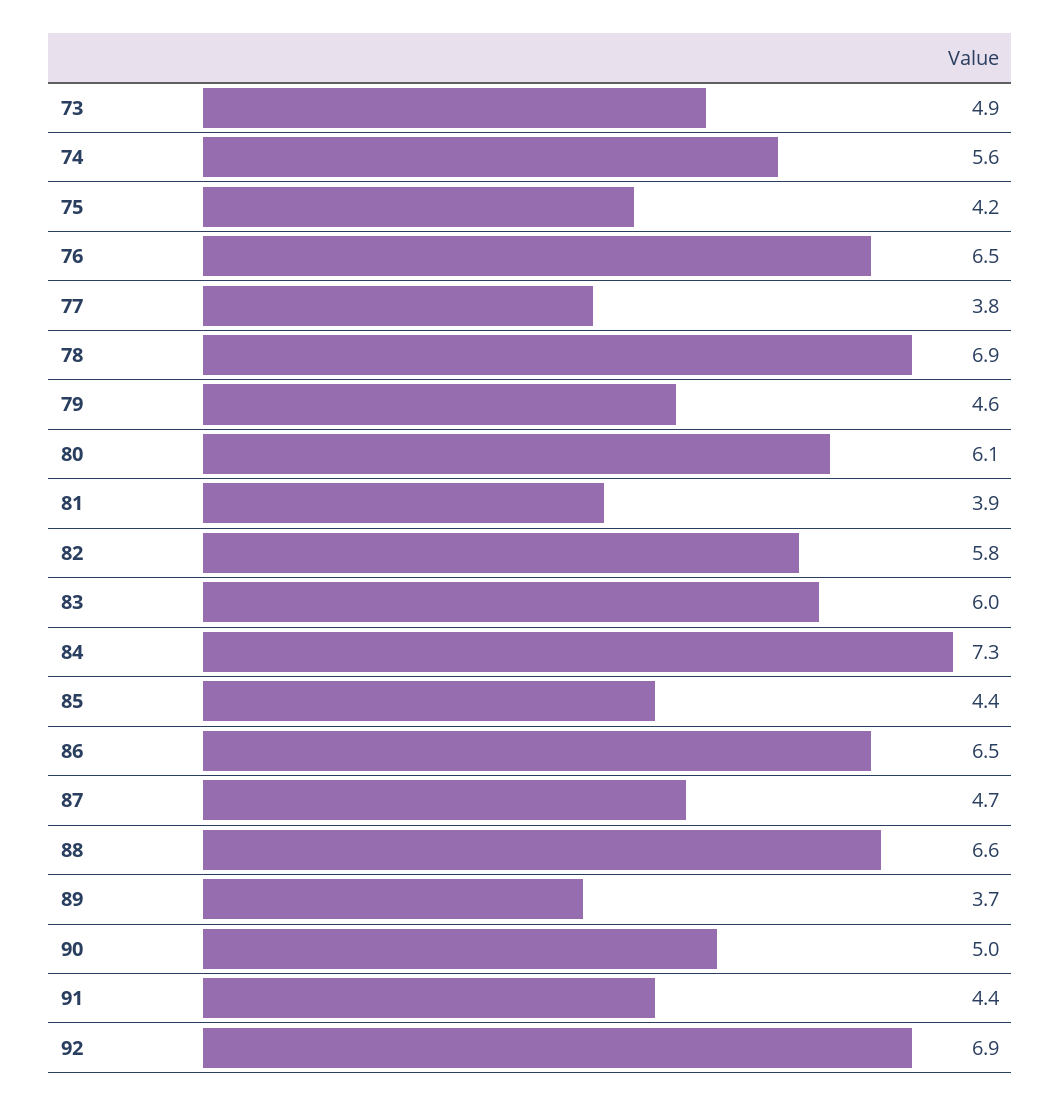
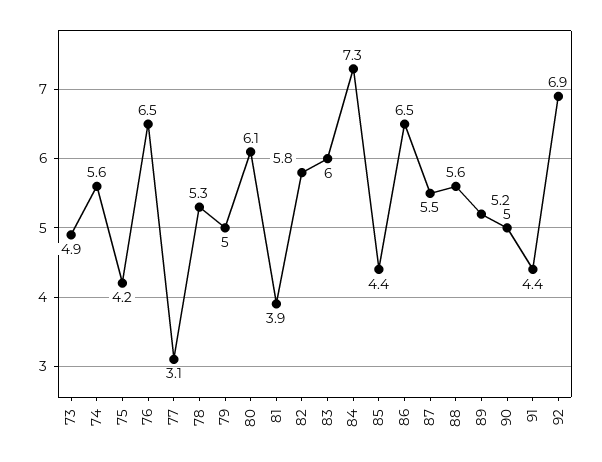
  {
    "73": 4.9,
    "74": 5.6,
    "75": 4.2,
    "76": 6.5,
-   "77": 3.8,
+   "77": 3.1,
-   "78": 6.9,
+   "78": 5.3,
-   "79": 4.6,
+   "79": 5,
    "80": 6.1,
    "81": 3.9,
    "82": 5.8,
    "83": 6,
    "84": 7.3,
    "85": 4.4,
    "86": 6.5,
-   "87": 4.7,
+   "87": 5.5,
-   "88": 6.6,
+   "88": 5.6,
-   "89": 3.7,
+   "89": 5.2,
    "90": 5,
    "91": 4.4,
    "92": 6.9
  }

